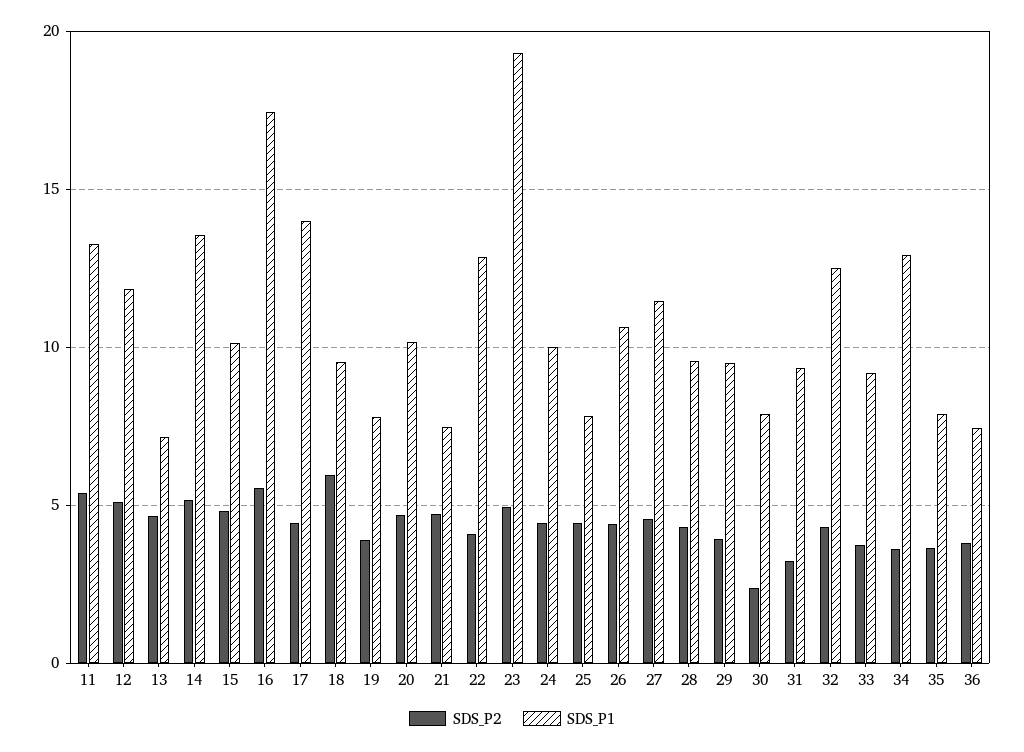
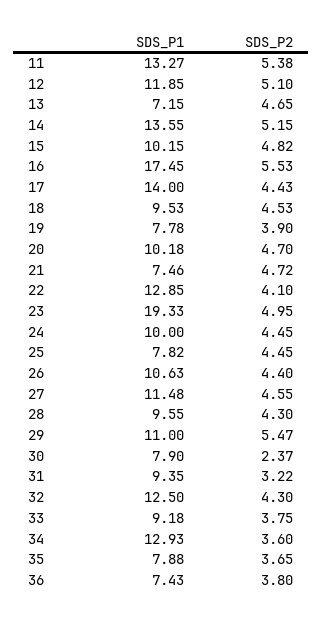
  {
    "SDS_P2": {
      "11": 5.38,
      "12": 5.1,
      "13": 4.65,
      "14": 5.15,
      "15": 4.82,
      "16": 5.53,
      "17": 4.43,
-     "18": 6,
+     "18": 4.53,
      "19": 3.9,
      "20": 4.7,
      "21": 4.72,
      "22": 4.1,
      "23": 4.95,
      "24": 4.45,
      "25": 4.45,
      "26": 4.4,
      "27": 4.55,
      "28": 4.3,
-     "29": 4,
+     "29": 5.47,
      "30": 2.37,
      "31": 3.22,
      "32": 4.3,
      "33": 3.75,
      "34": 3.6,
      "35": 3.65,
      "36": 3.8
    },
    "SDS_P1": {
      "11": 13.27,
      "12": 11.85,
      "13": 7.15,
      "14": 13.55,
      "15": 10.15,
      "16": 17.45,
      "17": 14,
      "18": 9.53,
      "19": 7.78,
      "20": 10.18,
      "21": 7.46,
      "22": 12.85,
      "23": 19.33,
      "24": 10,
      "25": 7.82,
      "26": 10.63,
      "27": 11.48,
      "28": 9.55,
-     "29": 9.5,
+     "29": 11,
      "30": 7.9,
      "31": 9.35,
      "32": 12.5,
      "33": 9.18,
      "34": 12.93,
      "35": 7.88,
      "36": 7.43
    }
  }

